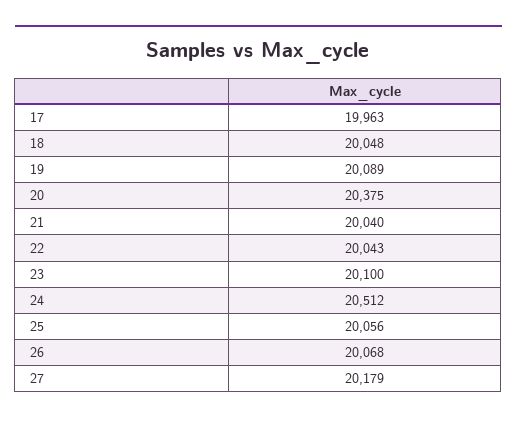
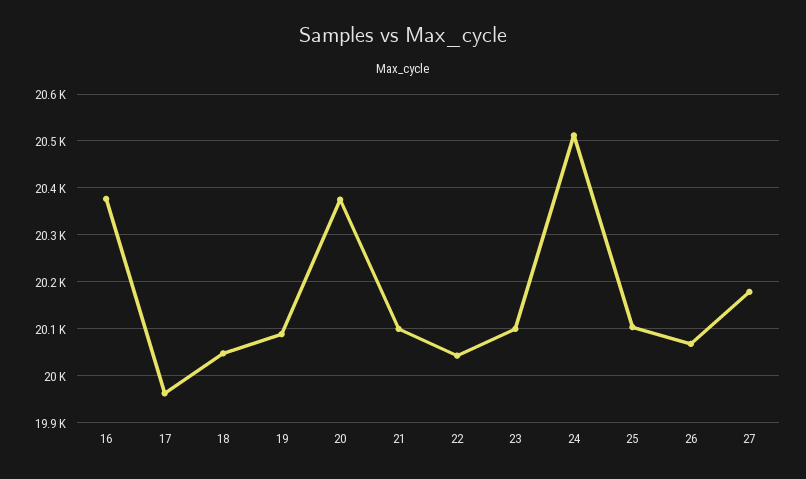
  {
    "17": 19963,
    "18": 20048,
    "19": 20089,
    "20": 20375,
-   "21": 20040,
+   "21": 20100,
    "22": 20043,
    "23": 20100,
    "24": 20512,
-   "25": 20056,
+   "25": 20100,
    "26": 20068,
-   "27": 20179
+   "27": 20179,
+   "16": 20380
  }

